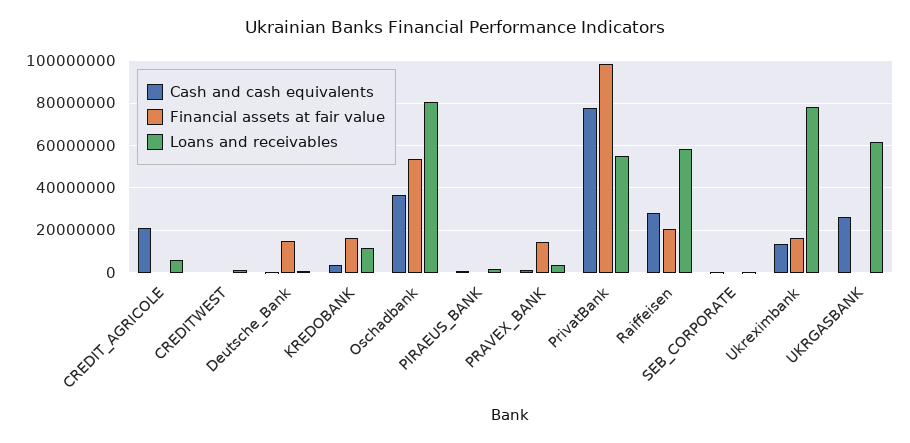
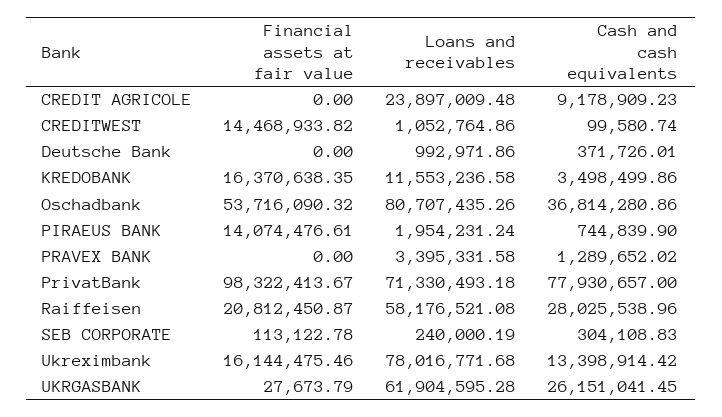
  {
    "Cash and cash equivalents": {
-     "CREDIT_AGRICOLE": 20000000,
+     "CREDIT_AGRICOLE": 9178909.23,
      "CREDITWEST": 99580.74,
      "Deutsche_Bank": 371726.01,
      "KREDOBANK": 3498499.86,
      "Oschadbank": 36814280.86,
      "PIRAEUS_BANK": 744839.9,
      "PRAVEX_BANK": 1289652.02,
      "PrivatBank": 77930657,
      "Raiffeisen": 28025538.96,
      "SEB_CORPORATE": 304108.83,
      "Ukreximbank": 13398914.42,
      "UKRGASBANK": 26151041.45
    },
    "Financial assets at fair value": {
      "CREDIT_AGRICOLE": 0,
-     "CREDITWEST": 0,
+     "CREDITWEST": 14468933.82,
-     "Deutsche_Bank": 15000000,
+     "Deutsche_Bank": 0,
      "KREDOBANK": 16370638.35,
      "Oschadbank": 53716090.32,
-     "PIRAEUS_BANK": 0,
+     "PIRAEUS_BANK": 14074476.61,
-     "PRAVEX_BANK": 15000000,
+     "PRAVEX_BANK": 0,
      "PrivatBank": 98322413.67,
      "Raiffeisen": 20812450.87,
      "SEB_CORPORATE": 113122.78,
      "Ukreximbank": 16144475.46,
      "UKRGASBANK": 27673.79
    },
    "Loans and receivables": {
-     "CREDIT_AGRICOLE": 5000000,
+     "CREDIT_AGRICOLE": 23897009.48,
      "CREDITWEST": 1052764.86,
      "Deutsche_Bank": 992971.86,
      "KREDOBANK": 11553236.58,
      "Oschadbank": 80707435.26,
      "PIRAEUS_BANK": 1954231.24,
      "PRAVEX_BANK": 3395331.58,
-     "PrivatBank": 55000000,
+     "PrivatBank": 71330493.18,
      "Raiffeisen": 58176521.08,
      "SEB_CORPORATE": 240000.19,
      "Ukreximbank": 78016771.68,
      "UKRGASBANK": 61904595.28
    }
  }

